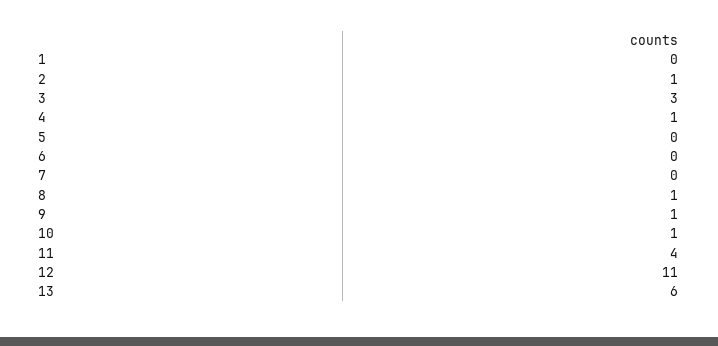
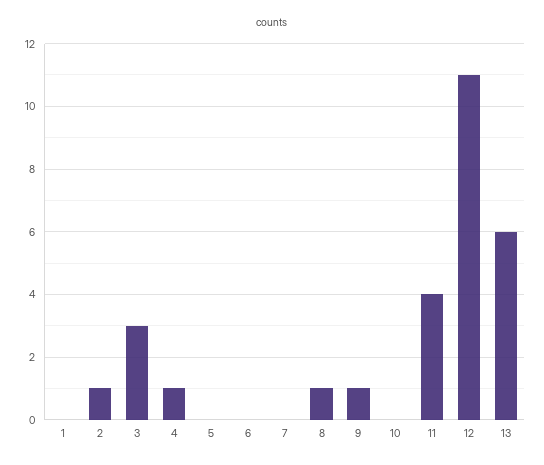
  {
    "1": 0,
    "2": 1,
    "3": 3,
    "4": 1,
    "5": 0,
    "6": 0,
    "7": 0,
    "8": 1,
    "9": 1,
-   "10": 1,
+   "10": 0,
    "11": 4,
    "12": 11,
    "13": 6
  }

